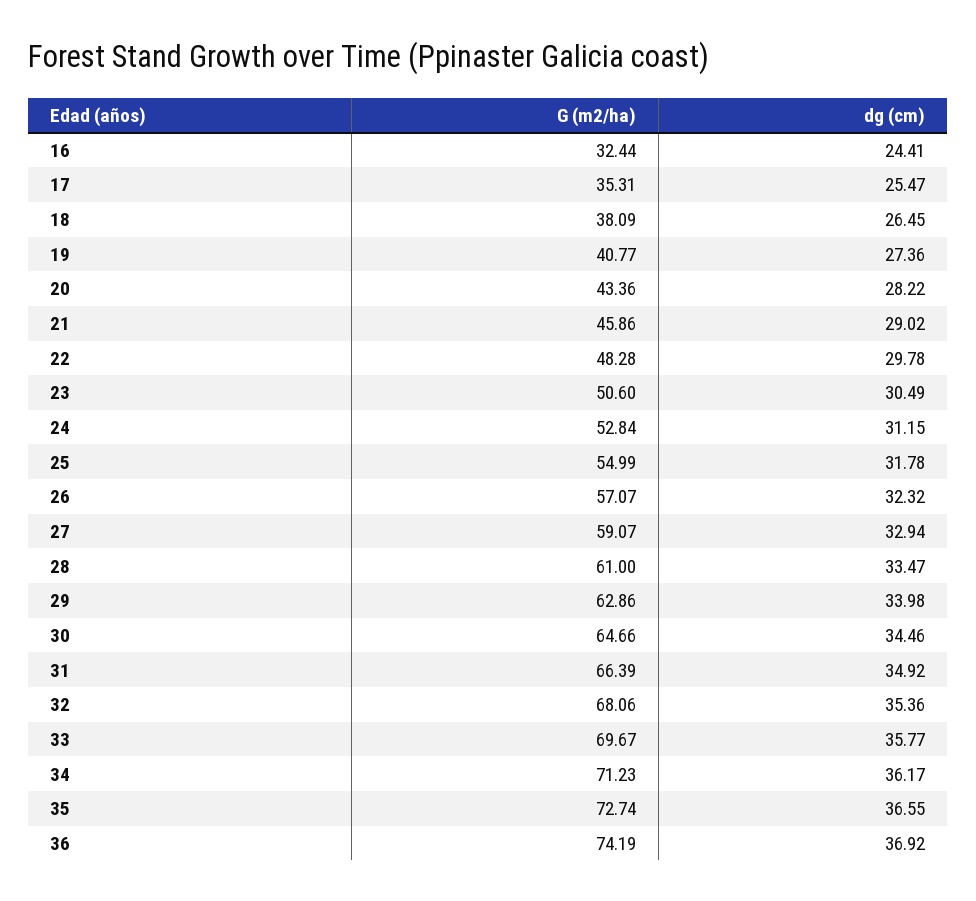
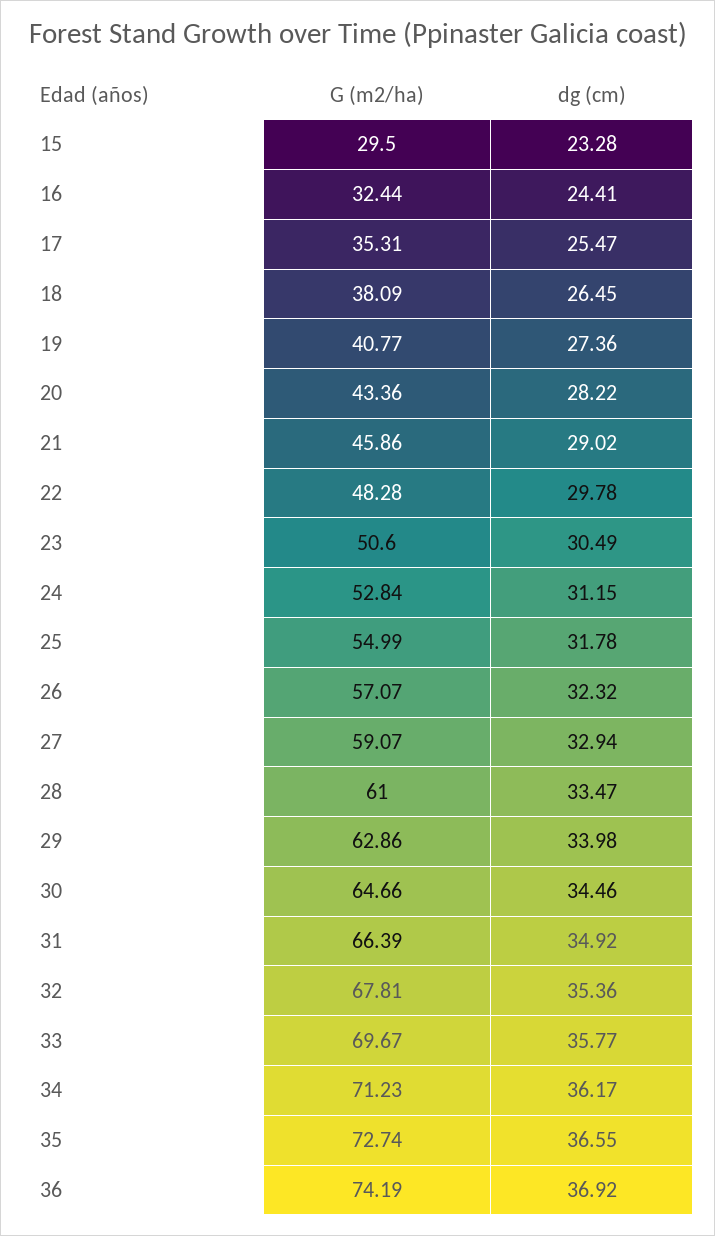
  {
    "G (m2/ha)": {
      "16": 32.44,
      "17": 35.31,
      "18": 38.09,
      "19": 40.77,
      "20": 43.36,
      "21": 45.86,
      "22": 48.28,
      "23": 50.6,
      "24": 52.84,
      "25": 54.99,
      "26": 57.07,
      "27": 59.07,
      "28": 61,
      "29": 62.86,
      "30": 64.66,
      "31": 66.39,
-     "32": 68.06,
+     "32": 67.81,
      "33": 69.67,
      "34": 71.23,
      "35": 72.74,
-     "36": 74.19
+     "36": 74.19,
+     "15": 29.5
    },
    "dg (cm)": {
      "16": 24.41,
      "17": 25.47,
      "18": 26.45,
      "19": 27.36,
      "20": 28.22,
      "21": 29.02,
      "22": 29.78,
      "23": 30.49,
      "24": 31.15,
      "25": 31.78,
      "26": 32.32,
      "27": 32.94,
      "28": 33.47,
      "29": 33.98,
      "30": 34.46,
      "31": 34.92,
      "32": 35.36,
      "33": 35.77,
      "34": 36.17,
      "35": 36.55,
-     "36": 36.92
+     "36": 36.92,
+     "15": 23.28
    }
  }

